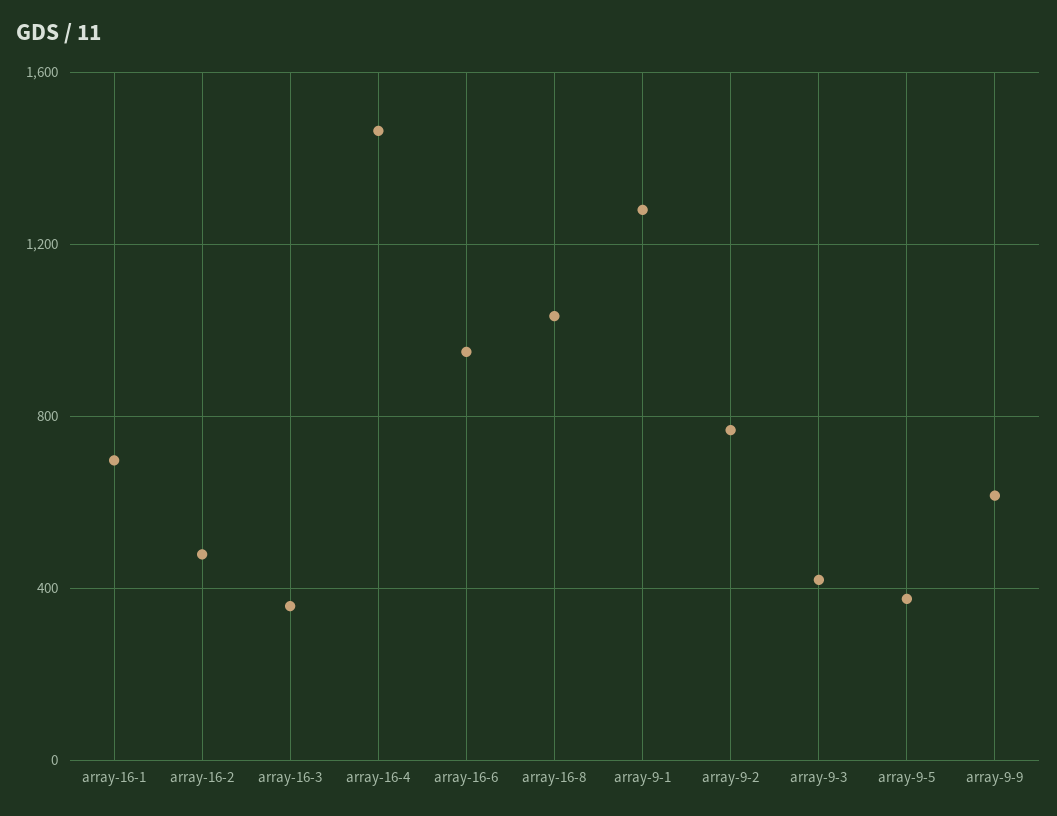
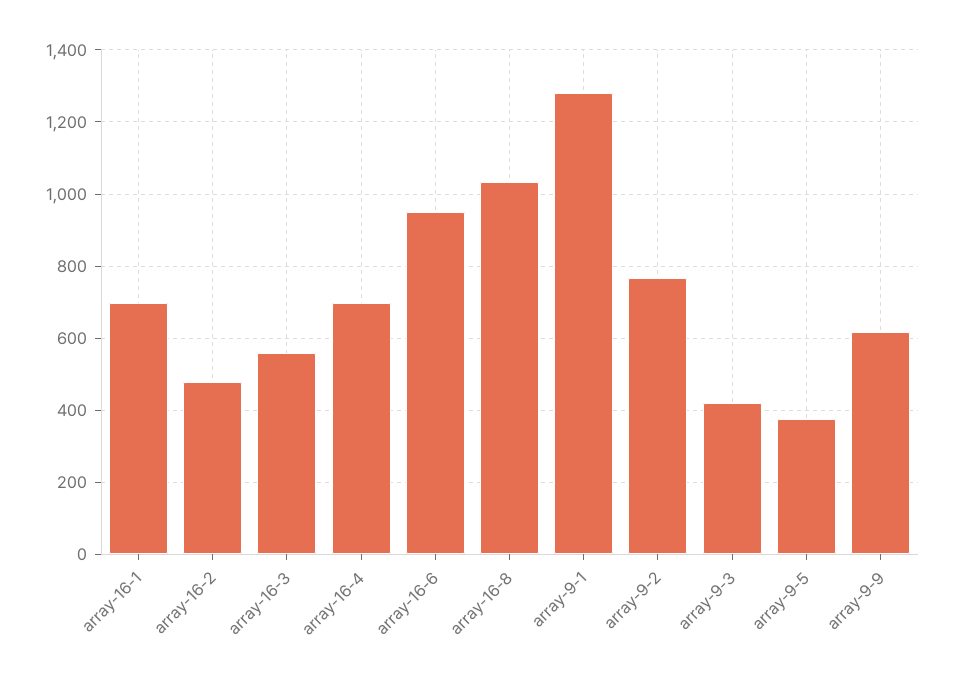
  {
    "array-16-1": 700,
    "array-16-2": 480,
-   "array-16-3": 350,
+   "array-16-3": 560,
-   "array-16-4": 1450,
+   "array-16-4": 700,
    "array-16-6": 960,
    "array-16-8": 1040,
    "array-9-1": 1280,
    "array-9-2": 760,
    "array-9-3": 420,
    "array-9-5": 380,
    "array-9-9": 620
  }

